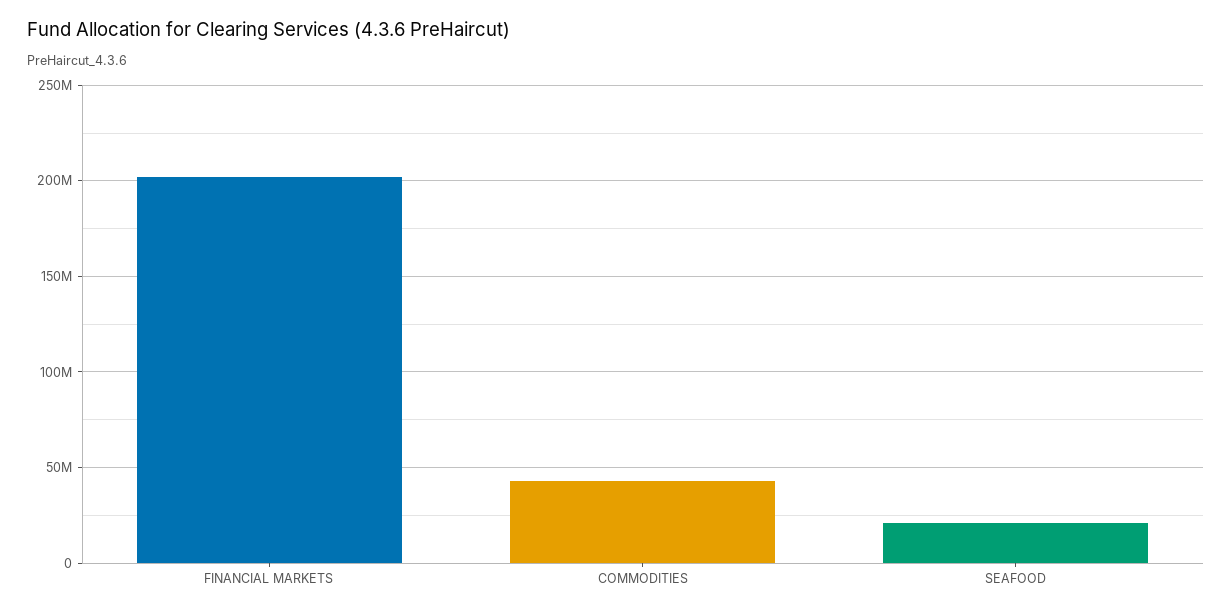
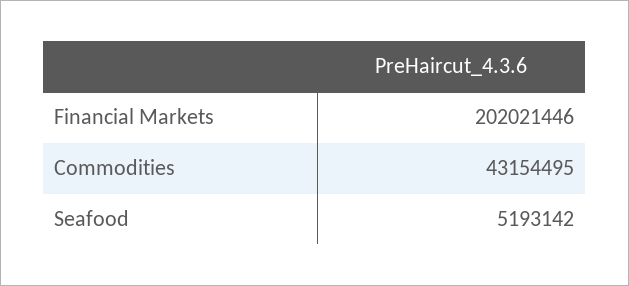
  {
    "FINANCIAL MARKETS": 202021446,
    "COMMODITIES": 43154495,
-   "SEAFOOD": 20000000
+   "SEAFOOD": 5193142
  }

